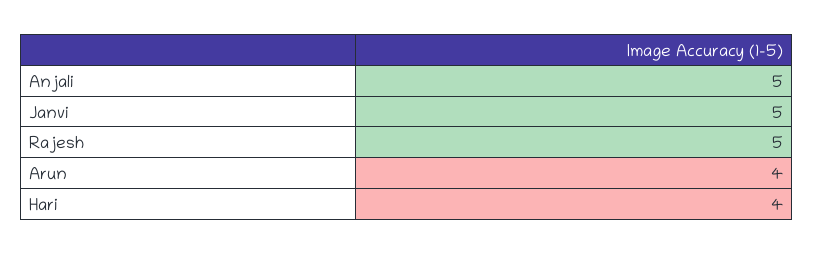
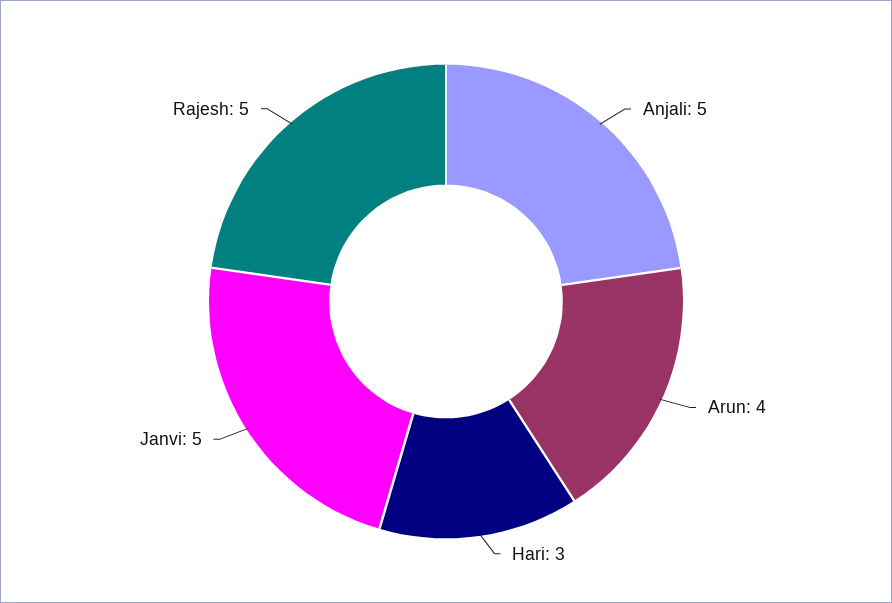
  {
    "Anjali": 5,
    "Janvi": 5,
    "Rajesh": 5,
    "Arun": 4,
-   "Hari": 4
+   "Hari": 3
  }

